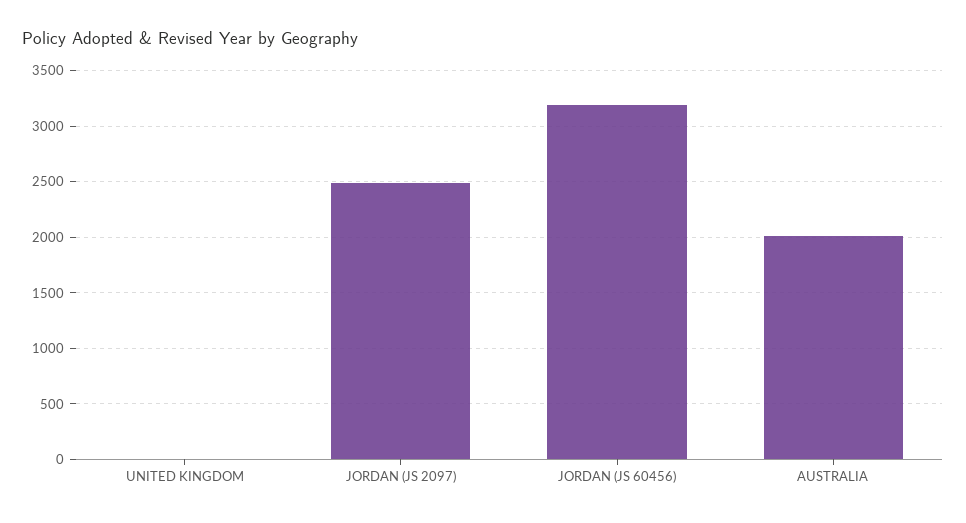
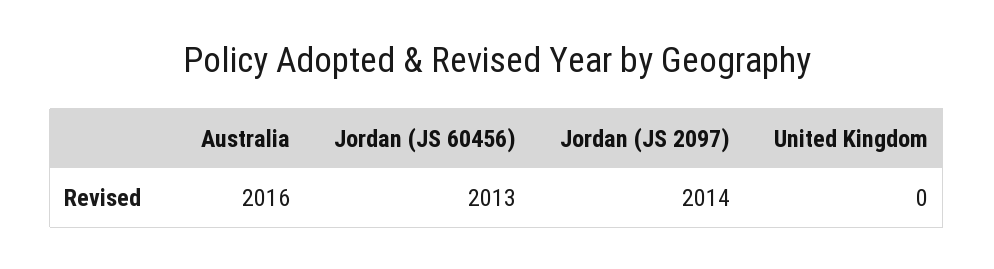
  {
    "UNITED KINGDOM": 0,
-   "JORDAN (JS 2097)": 2500,
+   "JORDAN (JS 2097)": 2014,
-   "JORDAN (JS 60456)": 3200,
+   "JORDAN (JS 60456)": 2013,
    "AUSTRALIA": 2016
  }

